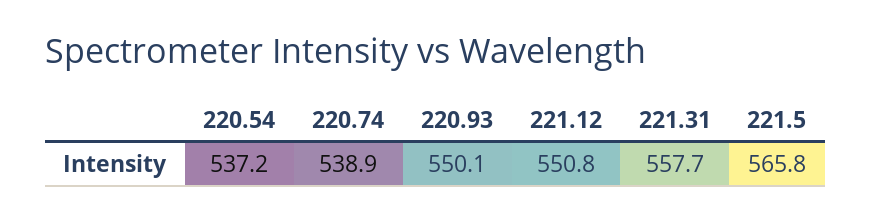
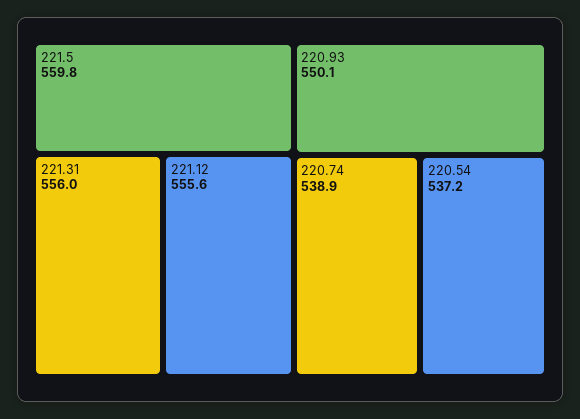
  {
    "220.54": 537.2,
    "220.74": 538.9,
    "220.93": 550.1,
-   "221.12": 550.8,
+   "221.12": 555.6,
-   "221.31": 557.7,
+   "221.31": 556,
-   "221.5": 565.8
+   "221.5": 559.8
  }

